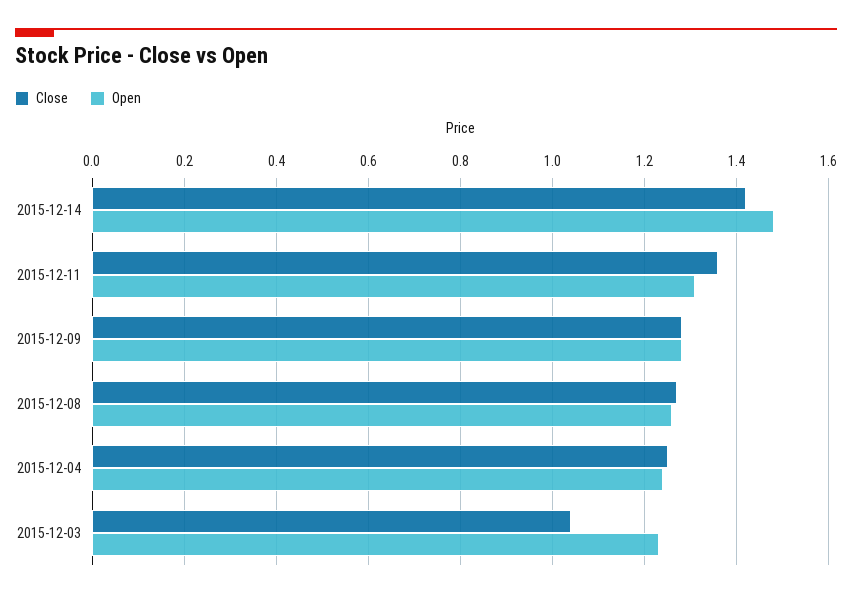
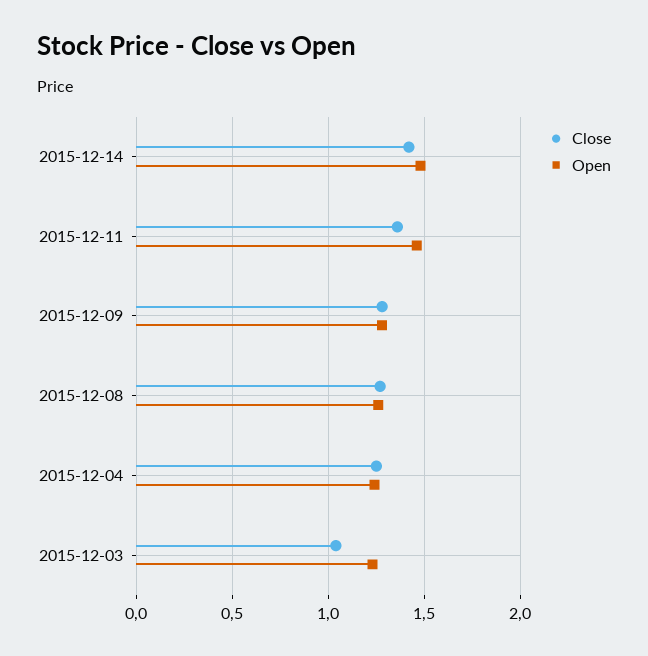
  {
    "Close": {
      "2015-12-14": 1.4,
      "2015-12-11": 1.35,
      "2015-12-09": 1.3,
      "2015-12-08": 1.25,
      "2015-12-04": 1.25,
      "2015-12-03": 1.05
    },
    "Open": {
      "2015-12-14": 1.5,
-     "2015-12-11": 1.3,
+     "2015-12-11": 1.45,
      "2015-12-09": 1.3,
      "2015-12-08": 1.25,
      "2015-12-04": 1.25,
      "2015-12-03": 1.25
    }
  }

